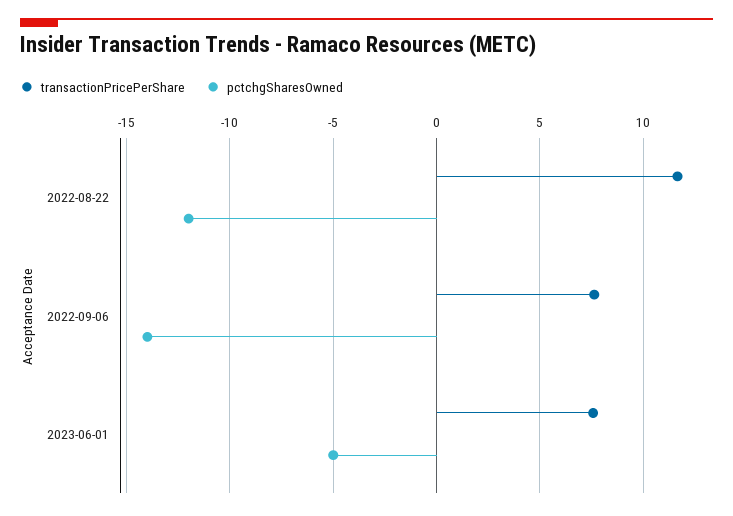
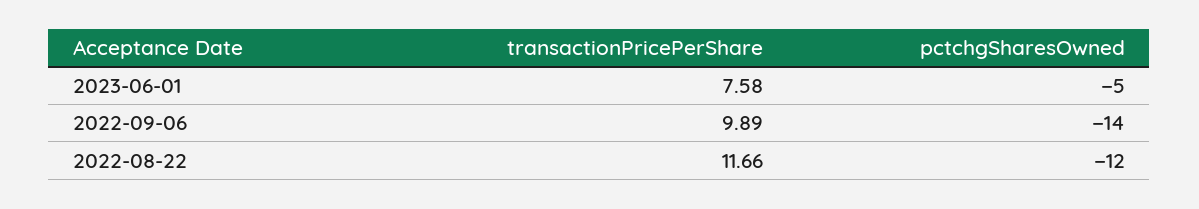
  {
    "transactionPricePerShare": {
      "2022-08-22": 11.66,
-     "2022-09-06": 7.5,
+     "2022-09-06": 9.89,
      "2023-06-01": 7.58
    },
    "pctchgSharesOwned": {
      "2022-08-22": -12,
      "2022-09-06": -14,
      "2023-06-01": -5
    }
  }

